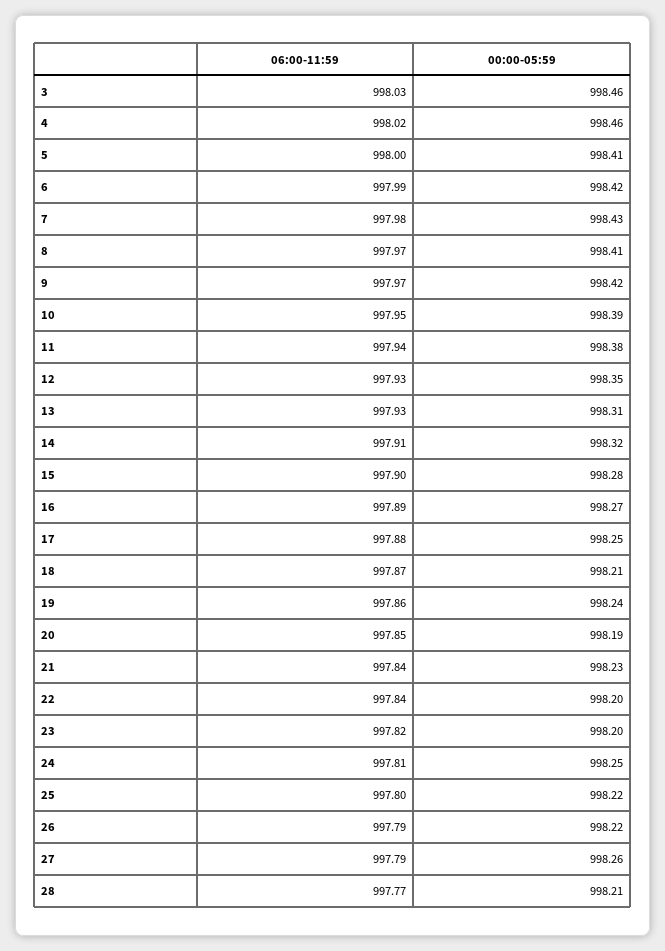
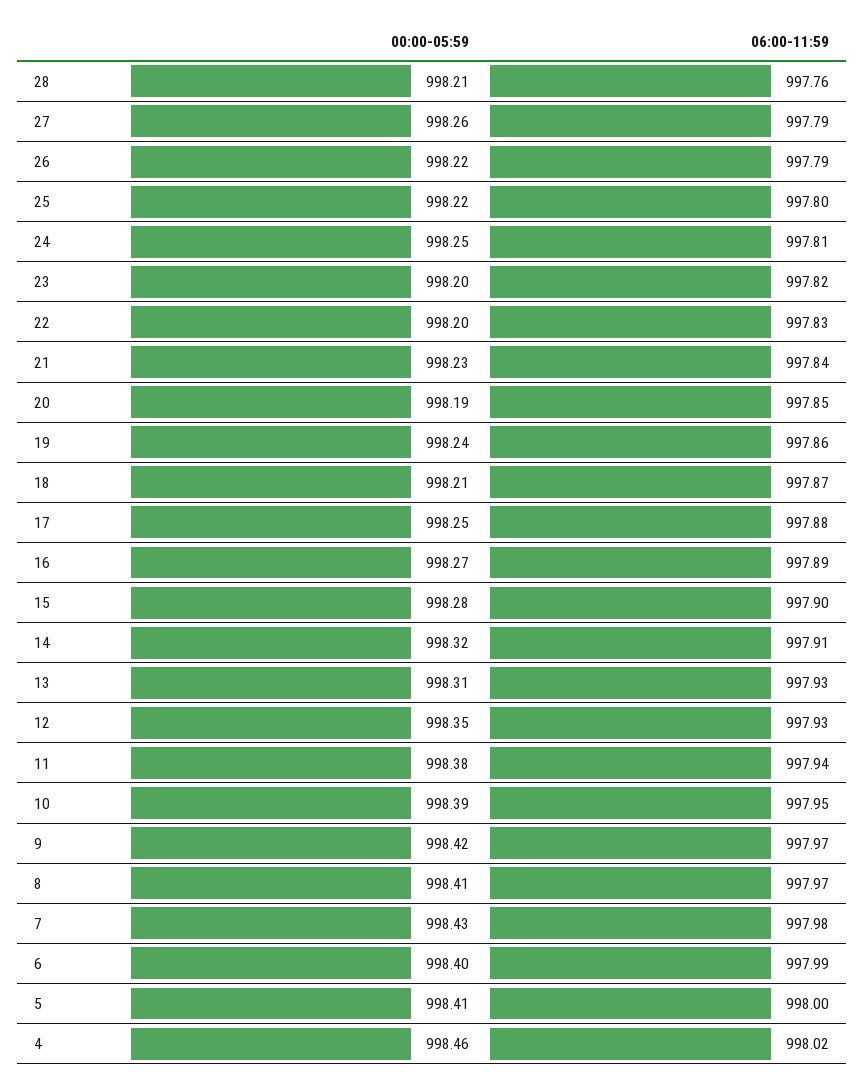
  {
    "06:00-11:59": {
-     "3": 998.03,
      "4": 998.02,
      "5": 998,
      "6": 997.99,
      "7": 997.98,
      "8": 997.97,
      "9": 997.97,
      "10": 997.95,
      "11": 997.94,
      "12": 997.93,
      "13": 997.93,
      "14": 997.91,
      "15": 997.9,
      "16": 997.89,
      "17": 997.88,
      "18": 997.87,
      "19": 997.86,
      "20": 997.85,
      "21": 997.84,
-     "22": 997.84,
+     "22": 997.83,
      "23": 997.82,
      "24": 997.81,
      "25": 997.8,
      "26": 997.79,
      "27": 997.79,
-     "28": 997.77
+     "28": 997.76
    },
    "00:00-05:59": {
-     "3": 998.46,
      "4": 998.46,
      "5": 998.41,
-     "6": 998.42,
+     "6": 998.4,
      "7": 998.43,
      "8": 998.41,
      "9": 998.42,
      "10": 998.39,
      "11": 998.38,
      "12": 998.35,
      "13": 998.31,
      "14": 998.32,
      "15": 998.28,
      "16": 998.27,
      "17": 998.25,
      "18": 998.21,
      "19": 998.24,
      "20": 998.19,
      "21": 998.23,
      "22": 998.2,
      "23": 998.2,
      "24": 998.25,
      "25": 998.22,
      "26": 998.22,
      "27": 998.26,
      "28": 998.21
    }
  }

